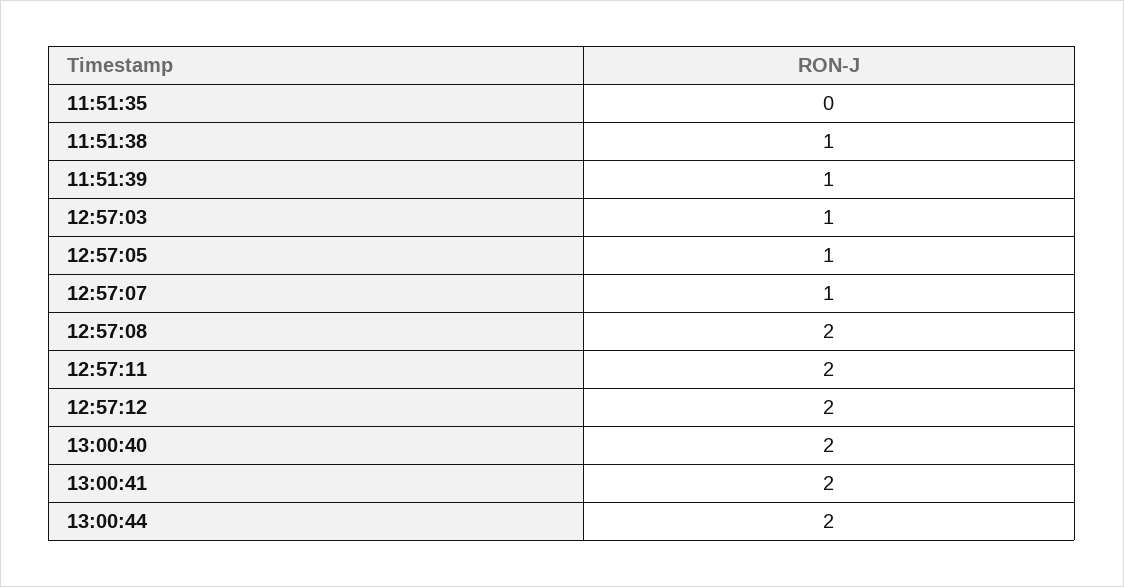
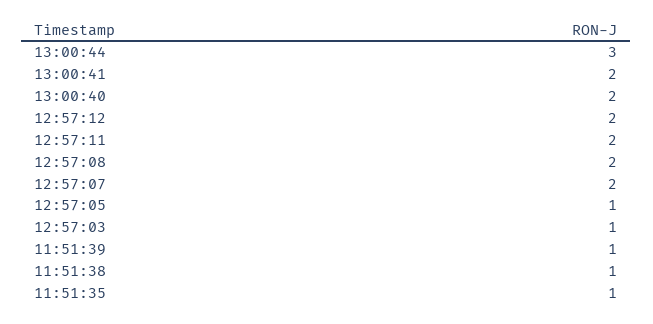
  {
-   "11:51:35": 0,
+   "11:51:35": 1,
    "11:51:38": 1,
    "11:51:39": 1,
    "12:57:03": 1,
    "12:57:05": 1,
-   "12:57:07": 1,
+   "12:57:07": 2,
    "12:57:08": 2,
    "12:57:11": 2,
    "12:57:12": 2,
    "13:00:40": 2,
    "13:00:41": 2,
-   "13:00:44": 2
+   "13:00:44": 3
  }

